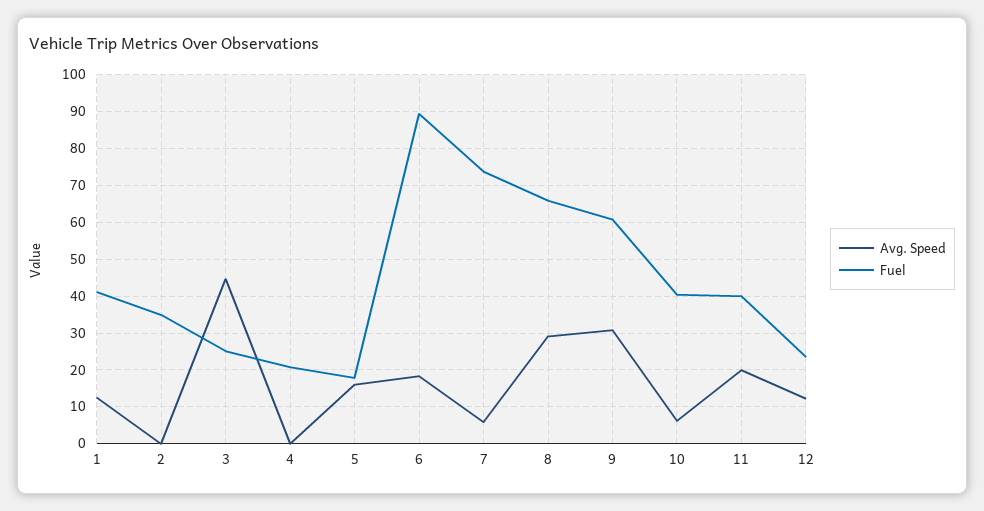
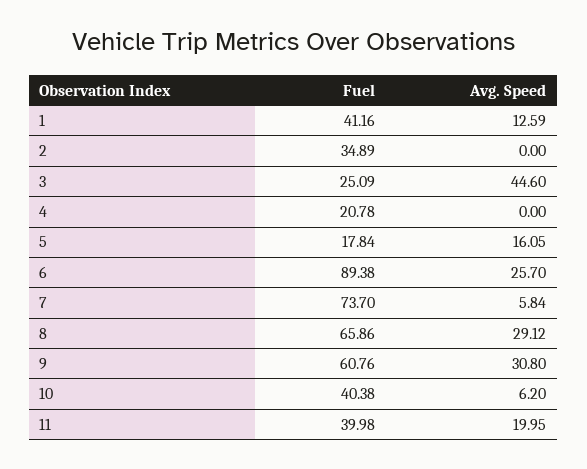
  {
    "Avg. Speed": {
      "1": 12.59,
      "2": 0,
      "3": 44.6,
      "4": 0,
      "5": 16.05,
-     "6": 18,
+     "6": 25.7,
      "7": 5.84,
      "8": 29.12,
      "9": 30.8,
      "10": 6.2,
-     "11": 19.95,
+     "11": 19.95
-     "12": 12
    },
    "Fuel": {
      "1": 41.16,
      "2": 34.89,
      "3": 25.09,
      "4": 20.78,
      "5": 17.84,
      "6": 89.38,
      "7": 73.7,
      "8": 65.86,
      "9": 60.76,
      "10": 40.38,
-     "11": 39.98,
+     "11": 39.98
-     "12": 24
    }
  }

